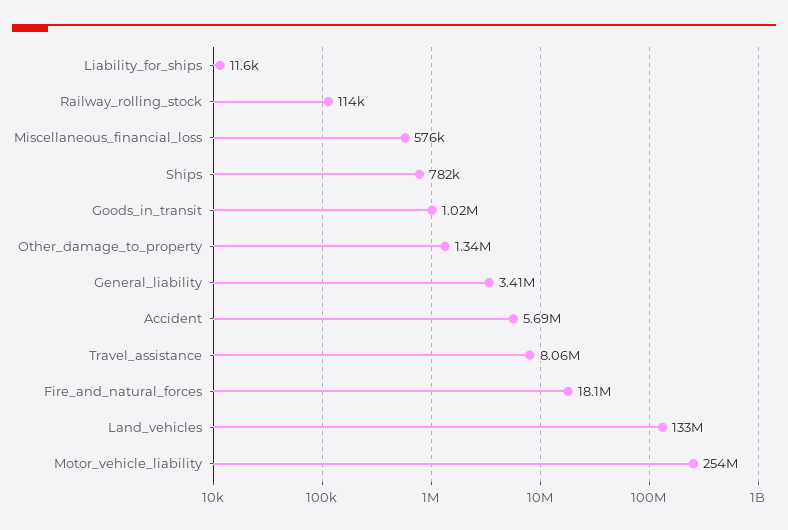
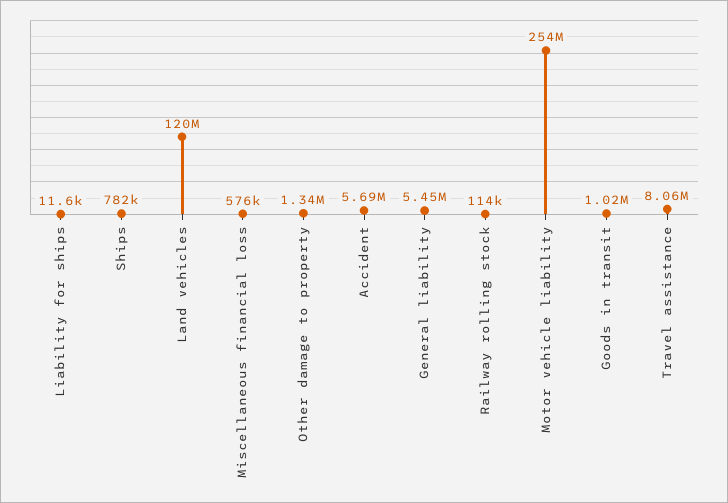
  {
    "Liability_for_ships": 11600,
    "Railway_rolling_stock": 114000,
    "Miscellaneous_financial_loss": 576000,
    "Ships": 782000,
    "Goods_in_transit": 1020000,
    "Other_damage_to_property": 1340000,
-   "General_liability": 3410000,
+   "General_liability": 5450000,
    "Accident": 5690000,
    "Travel_assistance": 8060000,
-   "Fire_and_natural_forces": 18100000,
-   "Land_vehicles": 133000000,
+   "Land_vehicles": 120000000,
    "Motor_vehicle_liability": 254000000
  }

